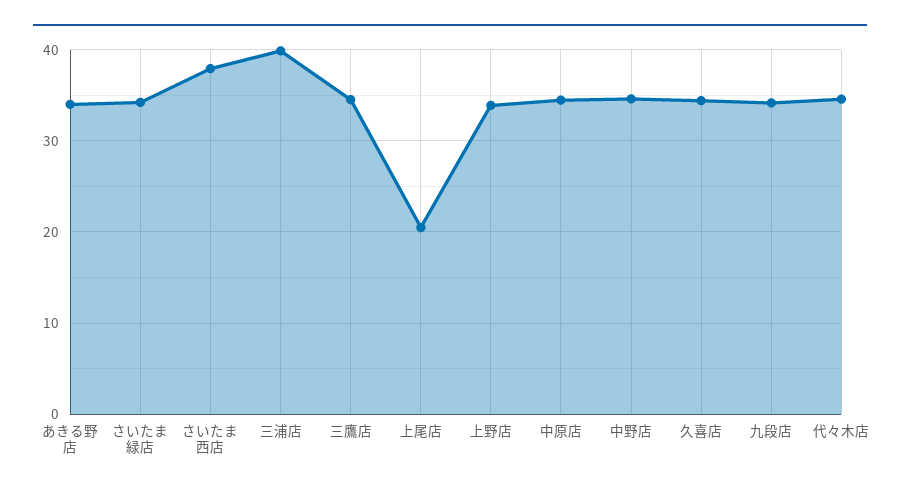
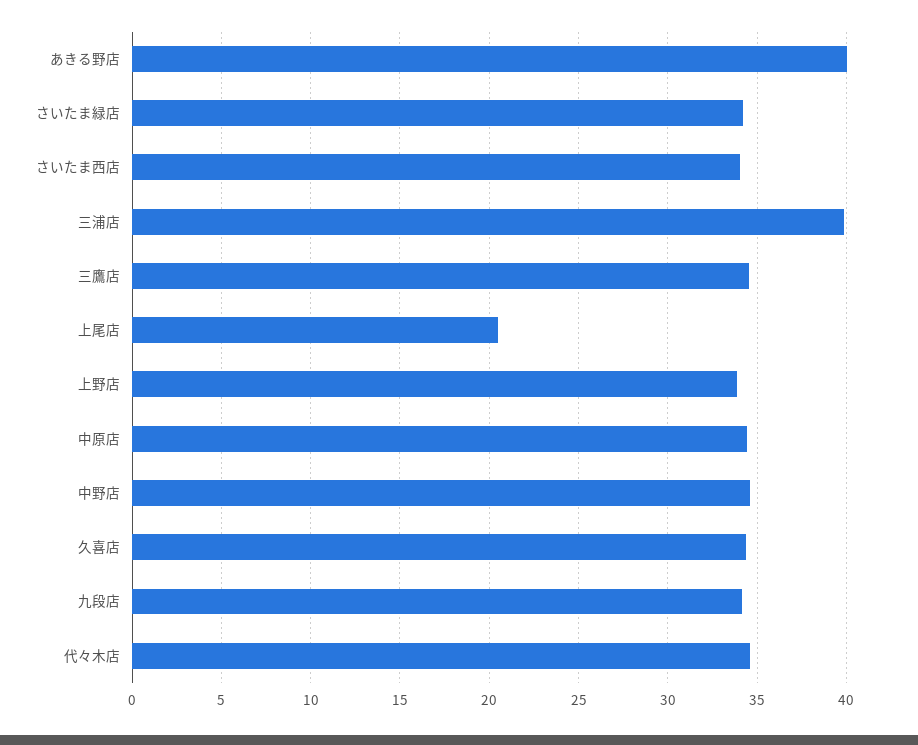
  {
-   "あきる野店": 34,
+   "あきる野店": 40,
    "さいたま緑店": 34,
-   "さいたま西店": 38,
+   "さいたま西店": 34,
    "三浦店": 40,
    "三鷹店": 34.5,
    "上尾店": 20.5,
    "上野店": 34,
    "中原店": 34.5,
    "中野店": 34.5,
    "久喜店": 34.5,
    "九段店": 34,
    "代々木店": 34.5
  }

